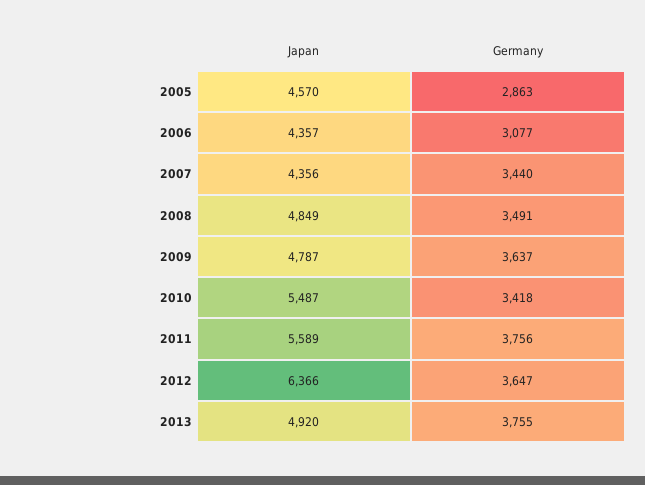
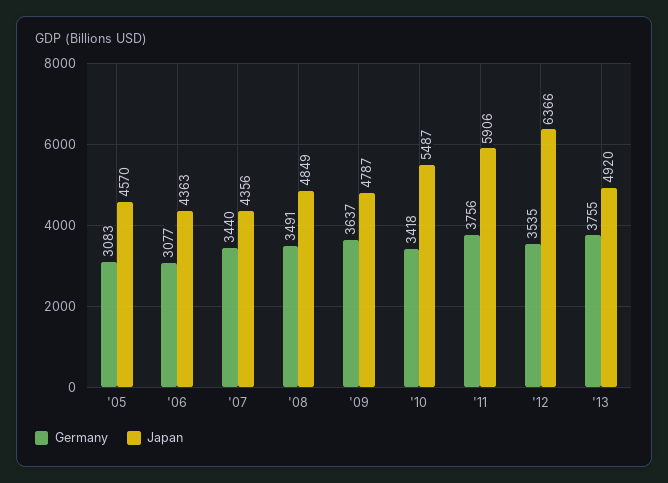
  {
    "Japan": {
      "2005": 4570,
-     "2006": 4357,
+     "2006": 4363,
      "2007": 4356,
      "2008": 4849,
      "2009": 4787,
      "2010": 5487,
-     "2011": 5589,
+     "2011": 5906,
      "2012": 6366,
      "2013": 4920
    },
    "Germany": {
-     "2005": 2863,
+     "2005": 3083,
      "2006": 3077,
      "2007": 3440,
      "2008": 3491,
      "2009": 3637,
      "2010": 3418,
      "2011": 3756,
-     "2012": 3647,
+     "2012": 3535,
      "2013": 3755
    }
  }

